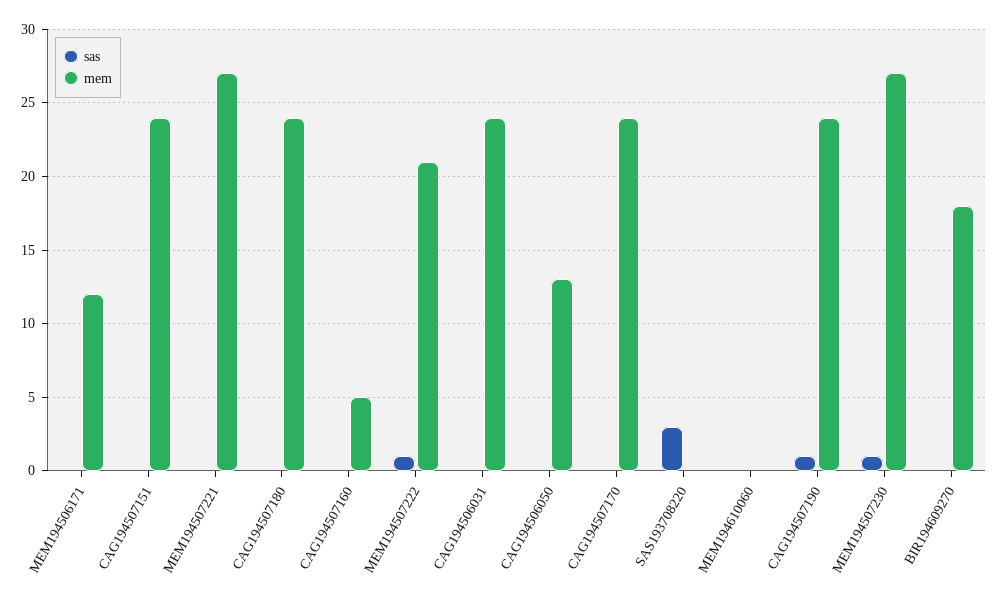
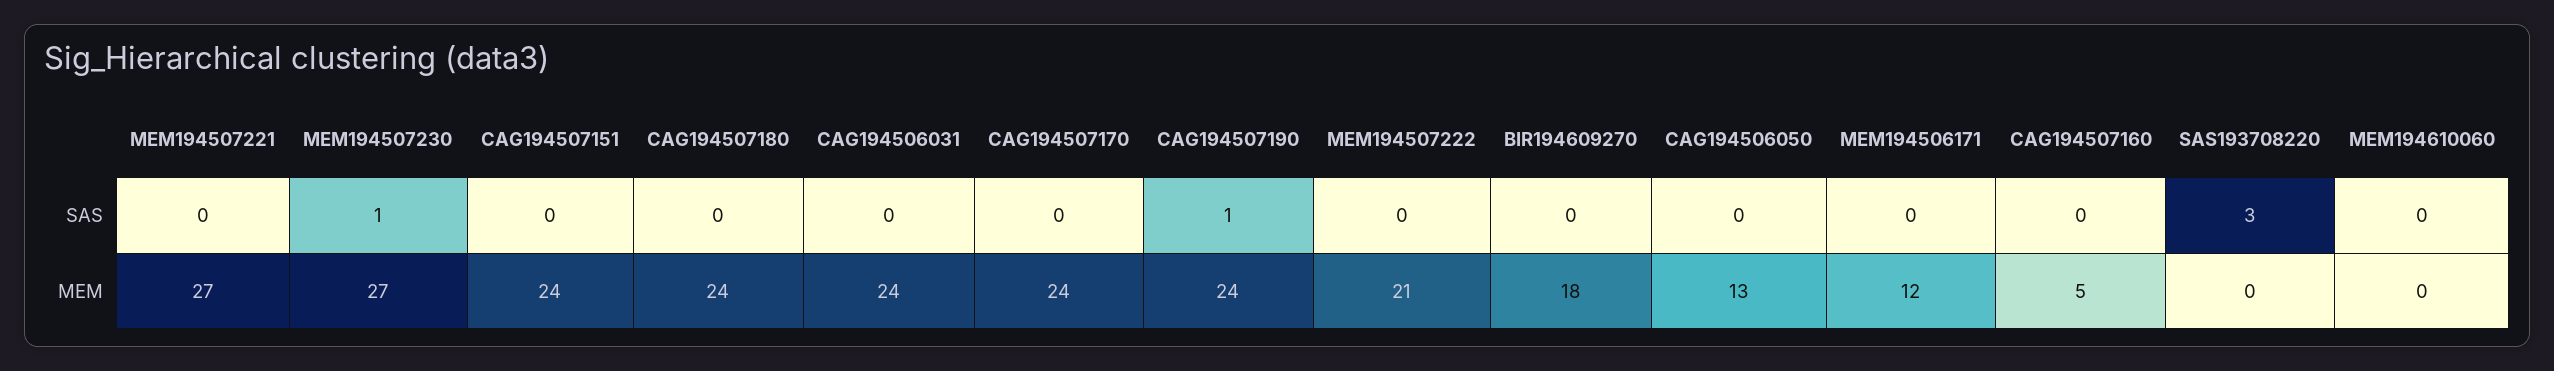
  {
    "sas": {
      "MEM194506171": 0,
      "CAG194507151": 0,
      "MEM194507221": 0,
      "CAG194507180": 0,
      "CAG194507160": 0,
-     "MEM194507222": 1,
+     "MEM194507222": 0,
      "CAG194506031": 0,
      "CAG194506050": 0,
      "CAG194507170": 0,
      "SAS193708220": 3,
      "MEM194610060": 0,
      "CAG194507190": 1,
      "MEM194507230": 1,
      "BIR194609270": 0
    },
    "mem": {
      "MEM194506171": 12,
      "CAG194507151": 24,
      "MEM194507221": 27,
      "CAG194507180": 24,
      "CAG194507160": 5,
      "MEM194507222": 21,
      "CAG194506031": 24,
      "CAG194506050": 13,
      "CAG194507170": 24,
      "SAS193708220": 0,
      "MEM194610060": 0,
      "CAG194507190": 24,
      "MEM194507230": 27,
      "BIR194609270": 18
    }
  }

